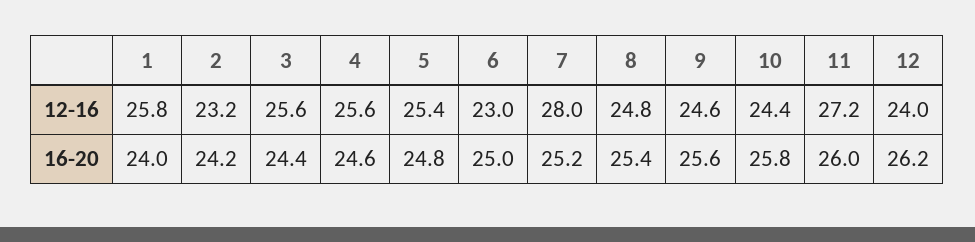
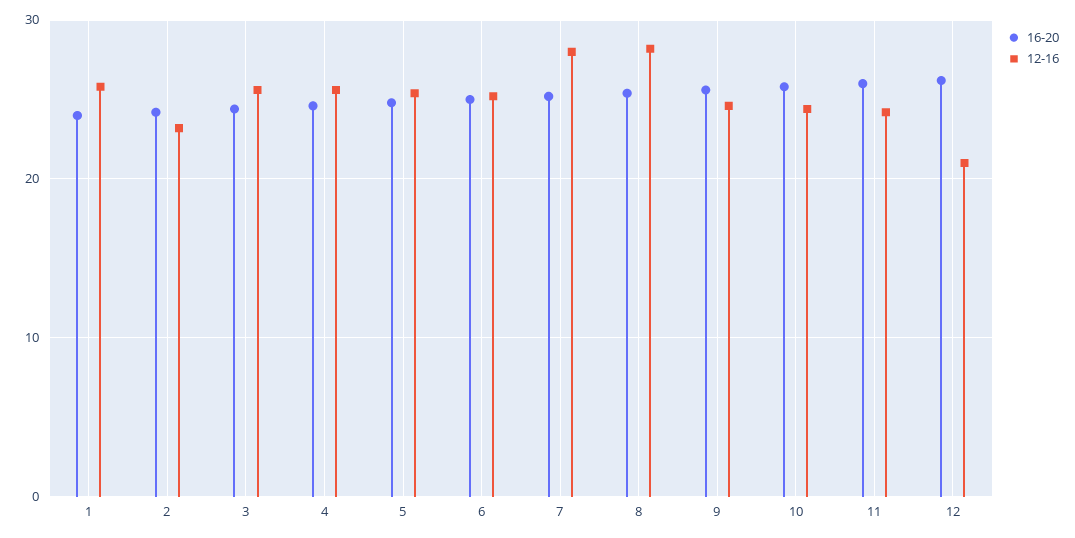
  {
    "12-16": {
      "1": 25.8,
      "2": 23.2,
      "3": 25.6,
      "4": 25.6,
      "5": 25.4,
-     "6": 23,
+     "6": 25,
      "7": 28,
-     "8": 24.8,
+     "8": 28,
      "9": 24.6,
      "10": 24.4,
-     "11": 27.2,
+     "11": 24,
-     "12": 24
+     "12": 21
    },
    "16-20": {
      "1": 24,
      "2": 24.2,
      "3": 24.4,
      "4": 24.6,
      "5": 24.8,
      "6": 25,
      "7": 25.2,
      "8": 25.4,
      "9": 25.6,
      "10": 25.8,
      "11": 26,
      "12": 26.2
    }
  }

